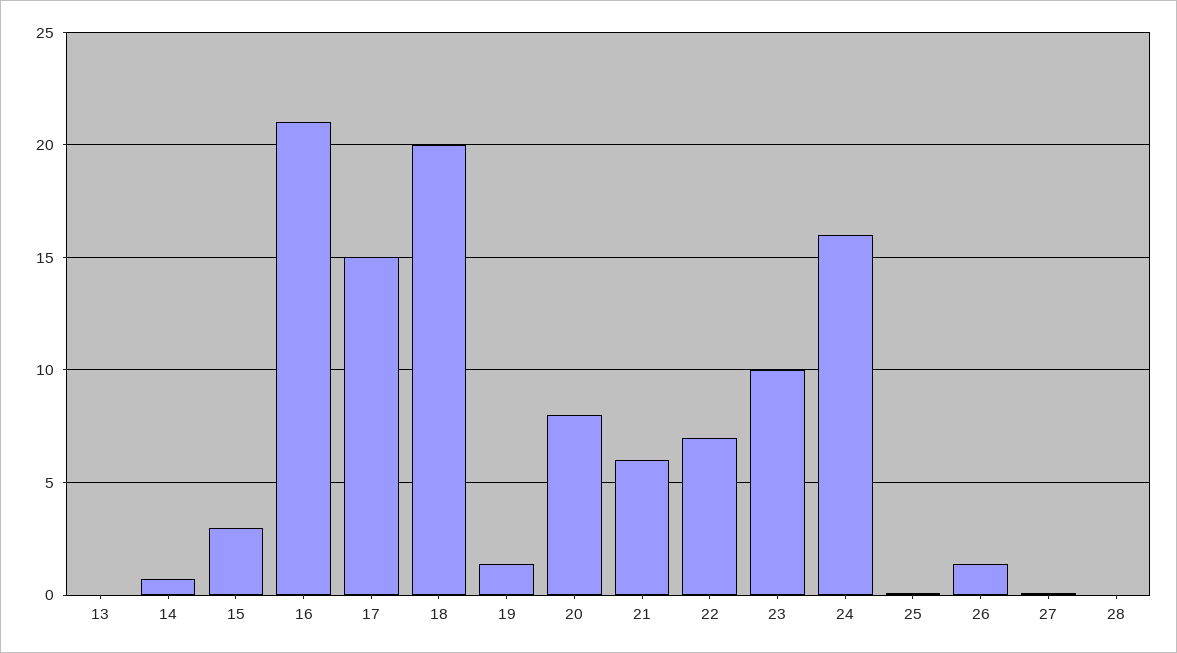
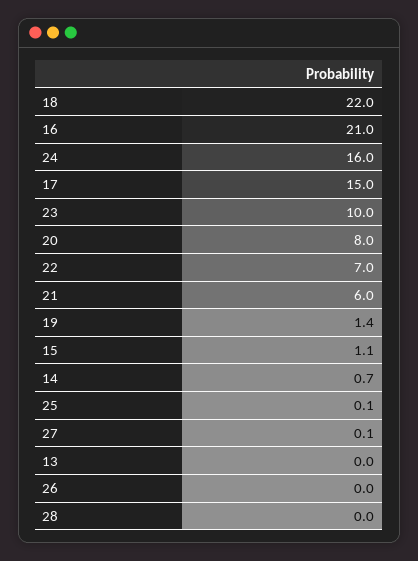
  {
    "13": 0,
    "14": 0.7,
-   "15": 3,
+   "15": 1.1,
    "16": 21,
    "17": 15,
-   "18": 20,
+   "18": 22,
    "19": 1.4,
    "20": 8,
    "21": 6,
    "22": 7,
    "23": 10,
    "24": 16,
    "25": 0.1,
-   "26": 1.5,
+   "26": 0,
    "27": 0.1,
    "28": 0
  }

